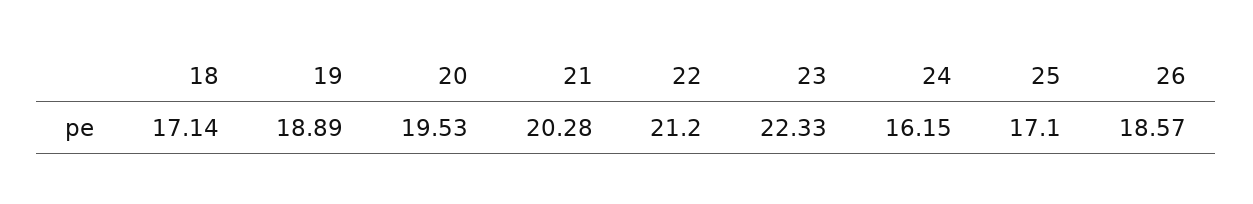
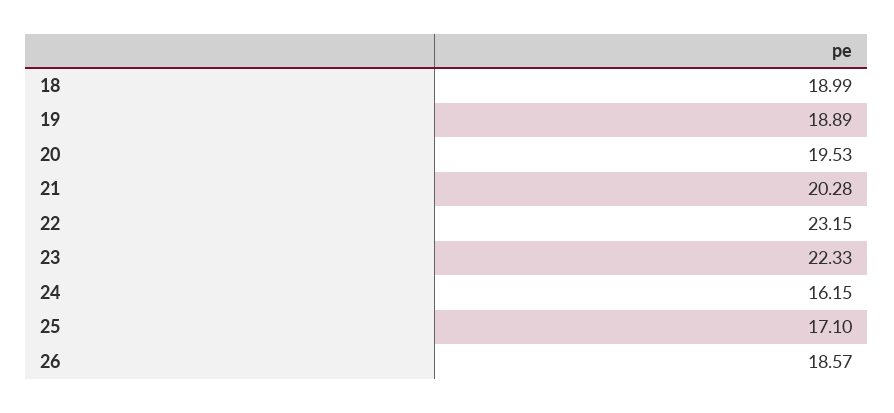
  {
-   "18": 17.14,
+   "18": 18.99,
    "19": 18.89,
    "20": 19.53,
    "21": 20.28,
-   "22": 21.2,
+   "22": 23.15,
    "23": 22.33,
    "24": 16.15,
    "25": 17.1,
    "26": 18.57
  }

